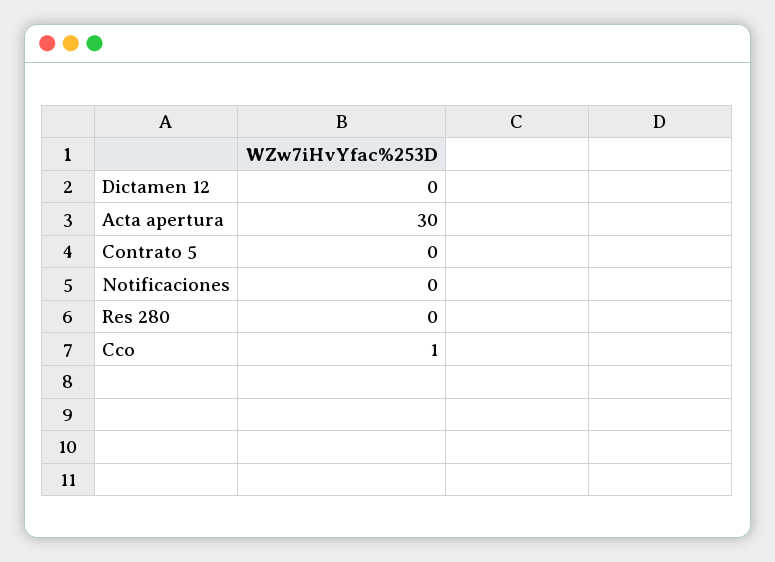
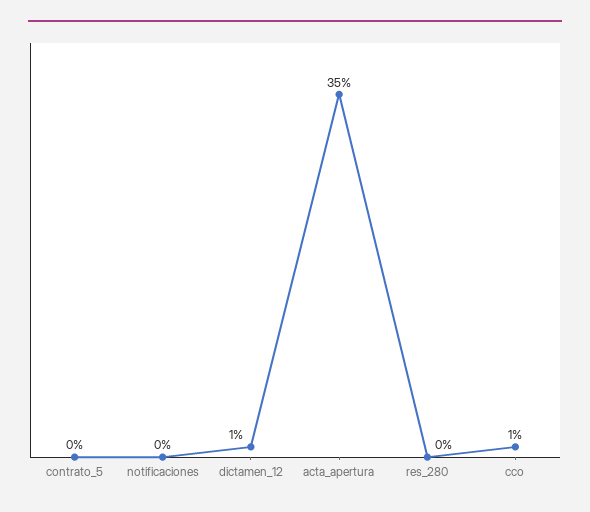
  {
-   "Dictamen 12": 0,
+   "Dictamen 12": 1,
-   "Acta apertura": 30,
+   "Acta apertura": 35,
    "Contrato 5": 0,
    "Notificaciones": 0,
    "Res 280": 0,
    "Cco": 1
  }

